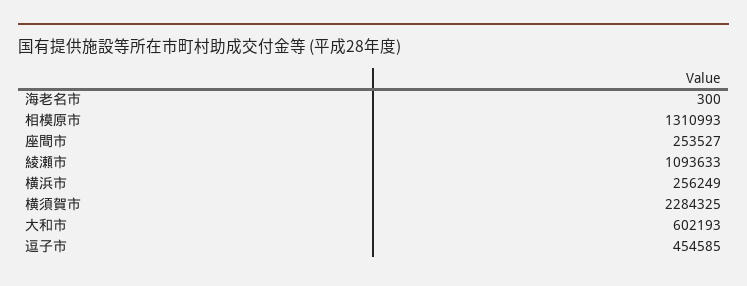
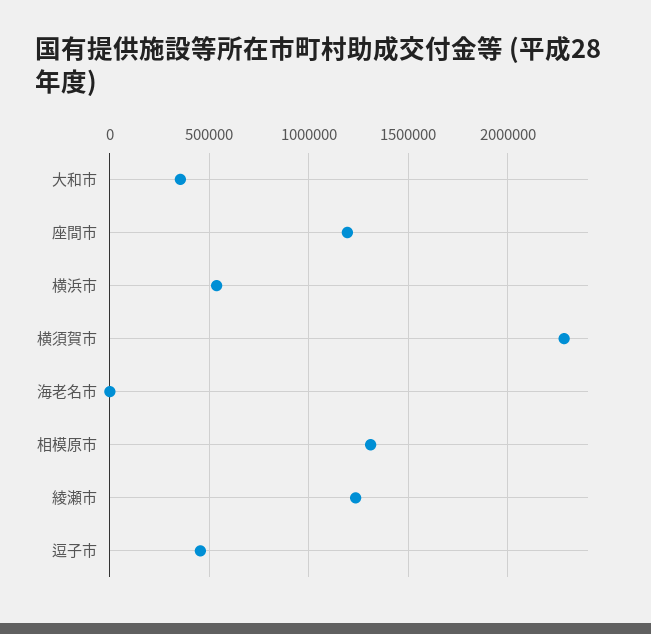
  {
    "海老名市": 300,
    "相模原市": 1310993,
-   "座間市": 253527,
+   "座間市": 1200000,
-   "綾瀬市": 1093633,
+   "綾瀬市": 1250000,
-   "横浜市": 256249,
+   "横浜市": 550000,
    "横須賀市": 2284325,
-   "大和市": 602193,
+   "大和市": 350000,
    "逗子市": 454585
  }

